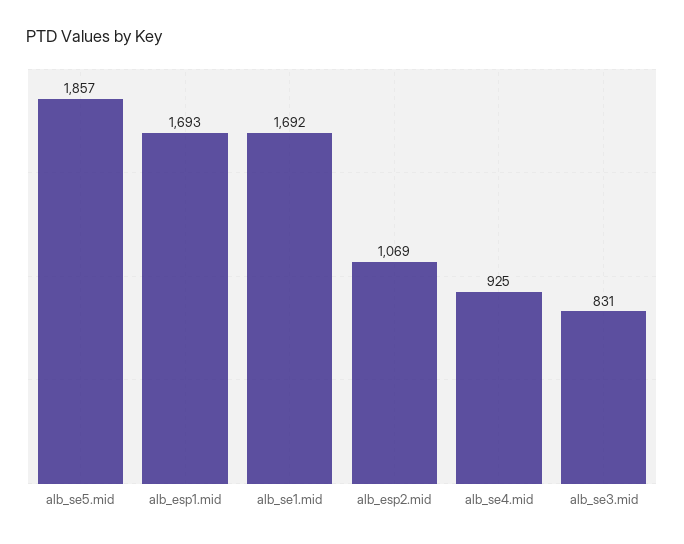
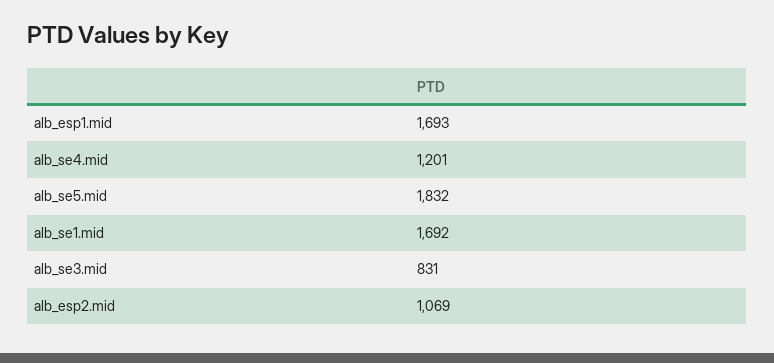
  {
-   "alb_se5.mid": 1857,
+   "alb_se5.mid": 1832,
    "alb_esp1.mid": 1693,
    "alb_se1.mid": 1692,
    "alb_esp2.mid": 1069,
-   "alb_se4.mid": 925,
+   "alb_se4.mid": 1201,
    "alb_se3.mid": 831
  }

